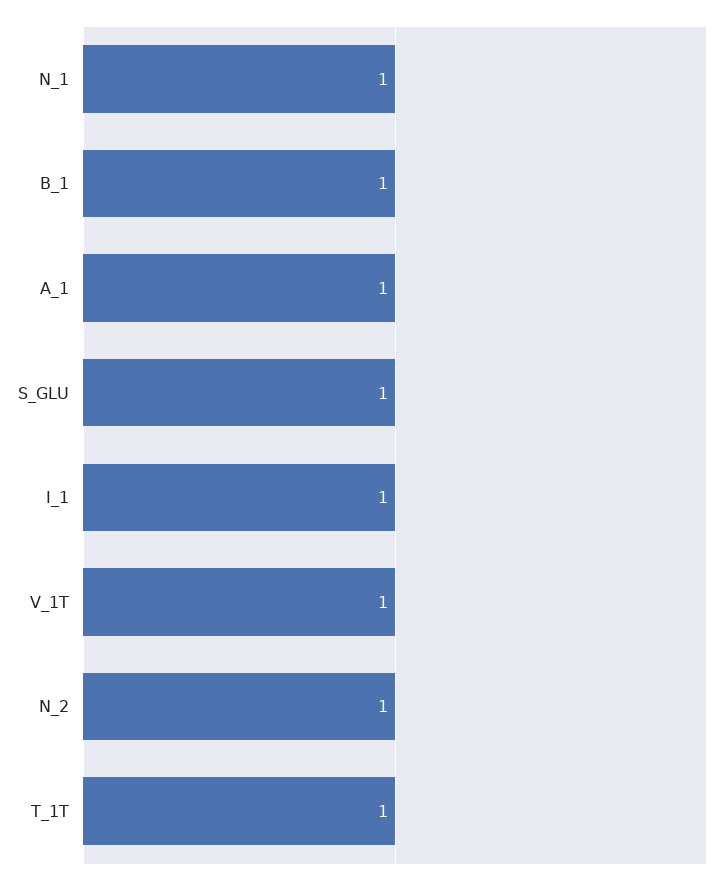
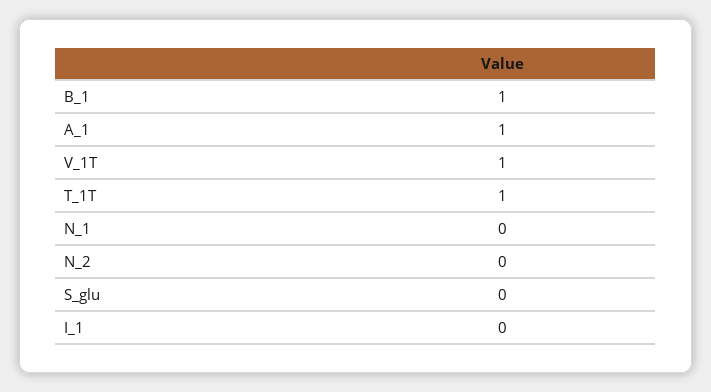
  {
-   "N_1": 1,
+   "N_1": 0,
    "B_1": 1,
    "A_1": 1,
-   "S_GLU": 1,
+   "S_GLU": 0,
-   "I_1": 1,
+   "I_1": 0,
    "V_1T": 1,
-   "N_2": 1,
+   "N_2": 0,
    "T_1T": 1
  }

